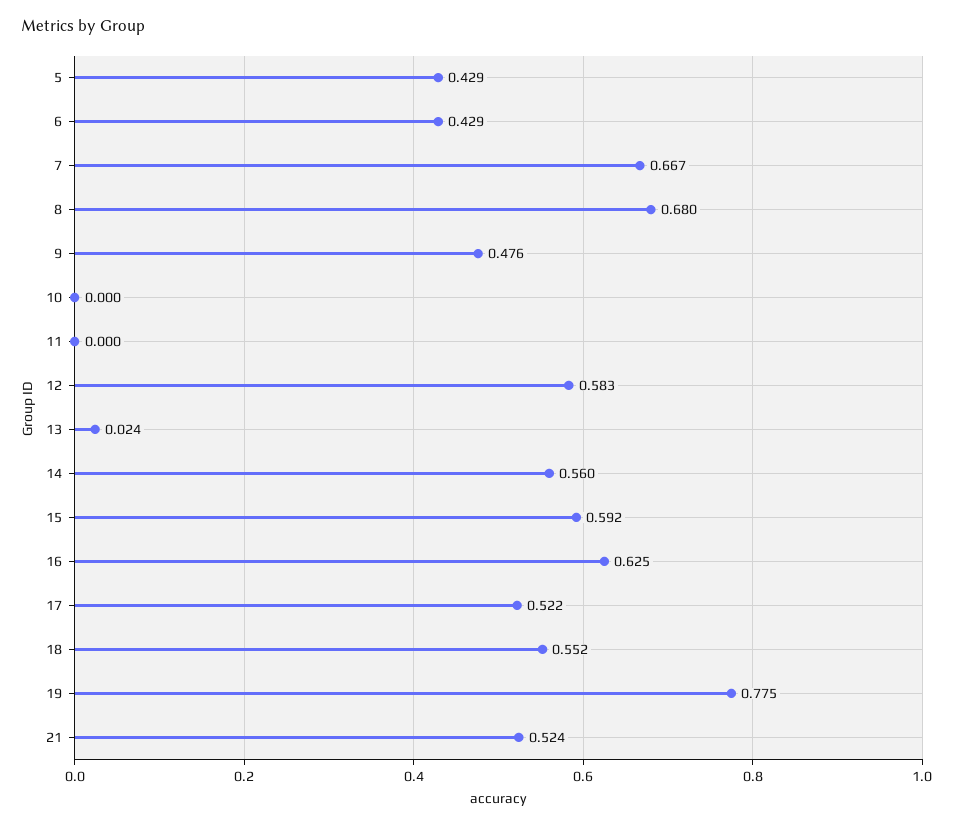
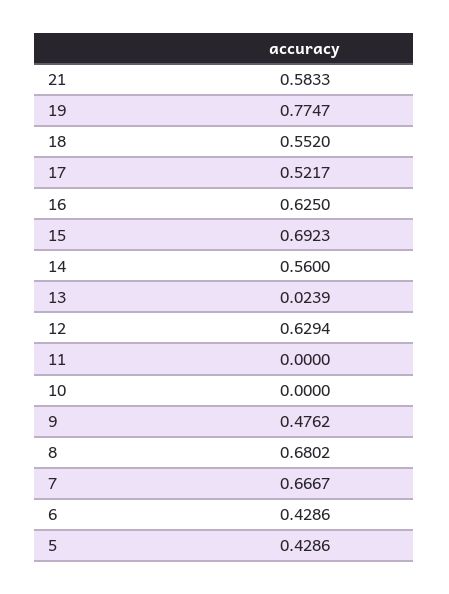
  {
    "5": 0.4286,
    "6": 0.4286,
    "7": 0.6667,
    "8": 0.6802,
    "9": 0.4762,
    "10": 0,
    "11": 0,
-   "12": 0.583,
+   "12": 0.6294,
    "13": 0.0239,
    "14": 0.56,
-   "15": 0.592,
+   "15": 0.6923,
    "16": 0.625,
    "17": 0.5217,
    "18": 0.552,
    "19": 0.7747,
-   "21": 0.524
+   "21": 0.5833
  }

